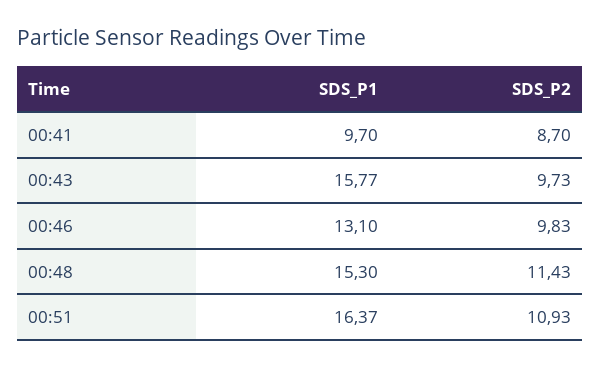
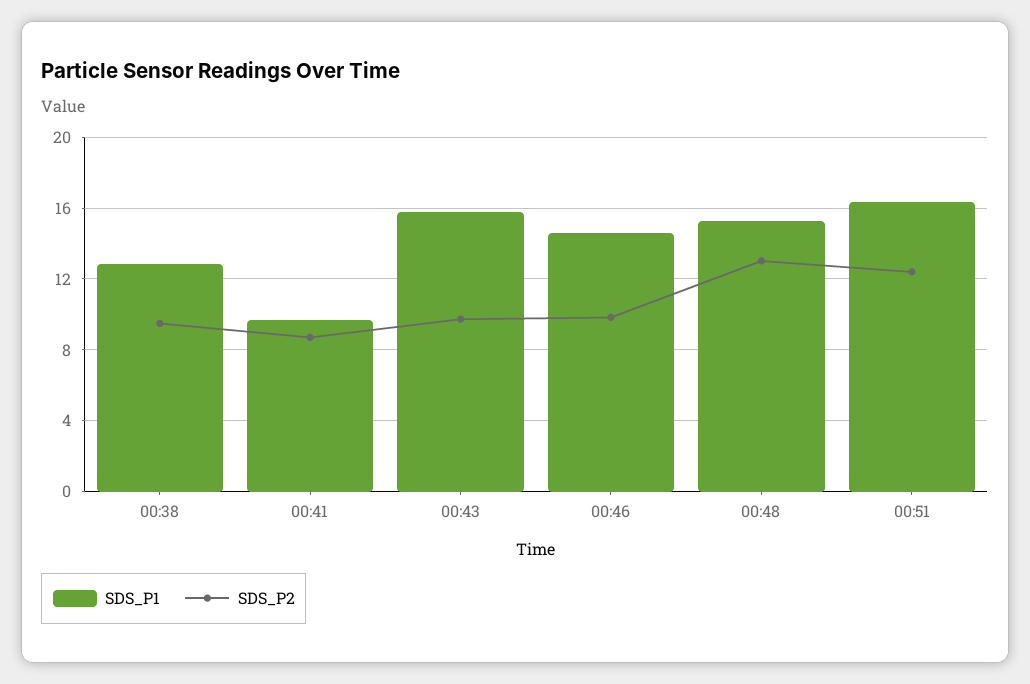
  {
    "SDS_P1": {
      "00:41": 9.7,
      "00:43": 15.77,
-     "00:46": 13.1,
+     "00:46": 14.5,
      "00:48": 15.3,
-     "00:51": 16.37
+     "00:51": 16.37,
+     "00:38": 13
    },
    "SDS_P2": {
      "00:41": 8.7,
      "00:43": 9.73,
      "00:46": 9.83,
-     "00:48": 11.43,
+     "00:48": 13,
-     "00:51": 10.93
+     "00:51": 12.5,
+     "00:38": 9.5
    }
  }

